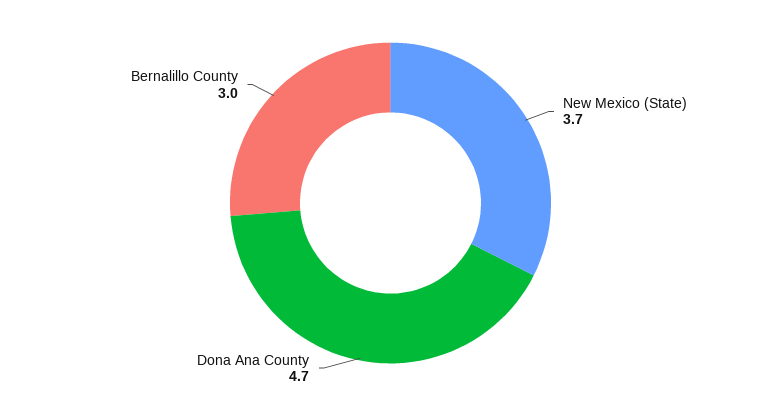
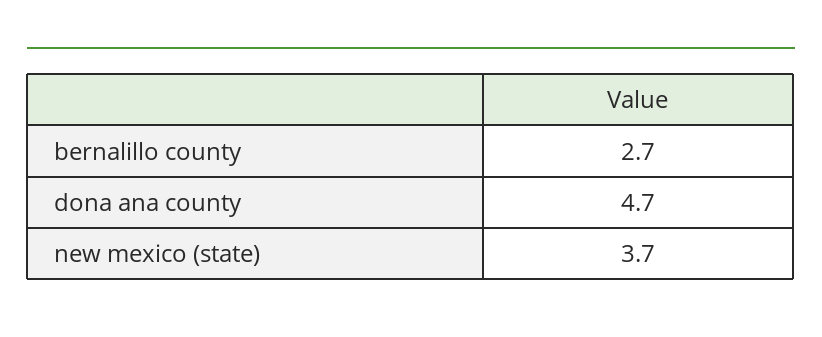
  {
    "New Mexico (State)": 3.7,
    "Dona Ana County": 4.7,
-   "Bernalillo County": 3
+   "Bernalillo County": 2.7
  }

